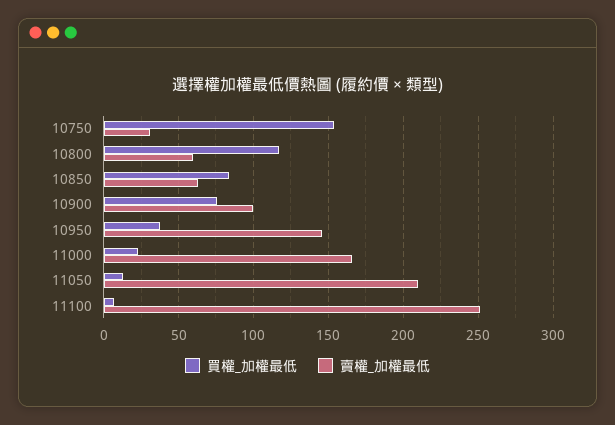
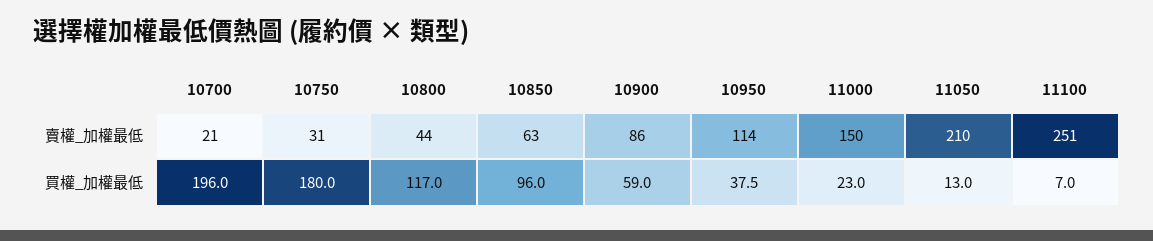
  {
    "買權_加權最低": {
-     "10750": 155,
+     "10750": 180,
      "10800": 117,
-     "10850": 85,
+     "10850": 96,
-     "10900": 75,
+     "10900": 59,
      "10950": 37.5,
      "11000": 23,
      "11050": 13,
-     "11100": 7
+     "11100": 7,
+     "10700": 196
    },
    "賣權_加權最低": {
      "10750": 31,
-     "10800": 60,
+     "10800": 44,
      "10850": 63,
-     "10900": 100,
+     "10900": 86,
-     "10950": 145,
+     "10950": 114,
-     "11000": 165,
+     "11000": 150,
      "11050": 210,
-     "11100": 251
+     "11100": 251,
+     "10700": 21
    }
  }

